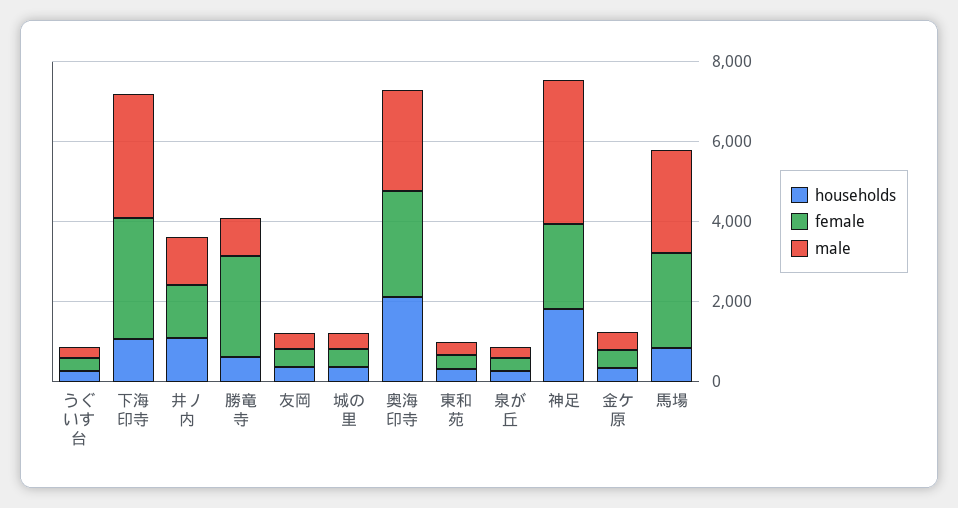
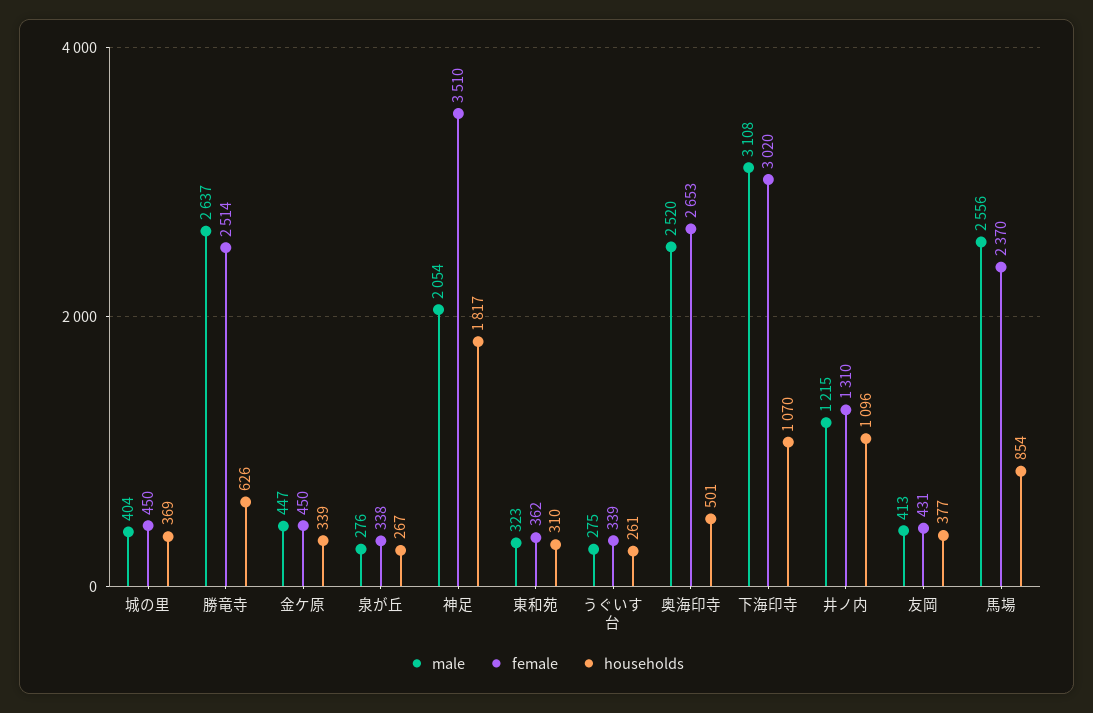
  {
    "households": {
      "うぐいす台": 261,
      "下海印寺": 1070,
      "井ノ内": 1096,
      "勝竜寺": 626,
      "友岡": 377,
      "城の里": 369,
-     "奥海印寺": 2000,
+     "奥海印寺": 501,
      "東和苑": 310,
      "泉が丘": 267,
      "神足": 1817,
      "金ケ原": 339,
      "馬場": 854
    },
    "female": {
      "うぐいす台": 339,
      "下海印寺": 3020,
      "井ノ内": 1310,
      "勝竜寺": 2514,
      "友岡": 431,
      "城の里": 450,
      "奥海印寺": 2653,
      "東和苑": 362,
      "泉が丘": 338,
-     "神足": 2000,
+     "神足": 3510,
      "金ケ原": 450,
      "馬場": 2370
    },
    "male": {
      "うぐいす台": 275,
      "下海印寺": 3108,
      "井ノ内": 1215,
-     "勝竜寺": 1000,
+     "勝竜寺": 2637,
      "友岡": 413,
      "城の里": 404,
      "奥海印寺": 2520,
      "東和苑": 323,
      "泉が丘": 276,
-     "神足": 3500,
+     "神足": 2054,
      "金ケ原": 447,
      "馬場": 2556
    }
  }

